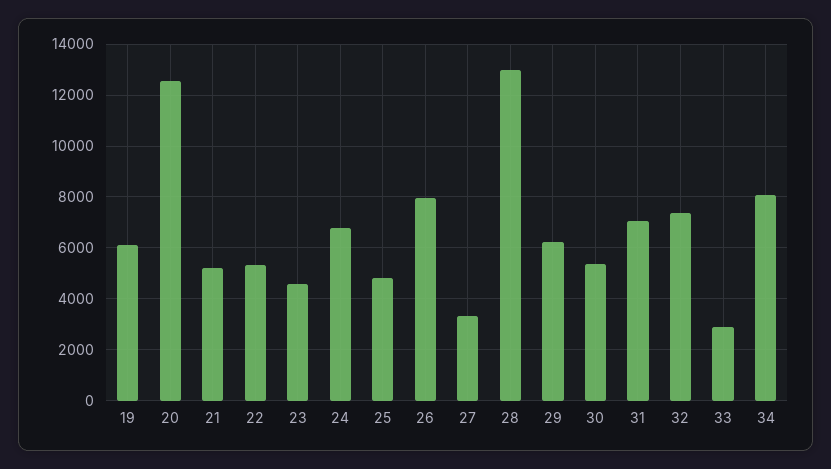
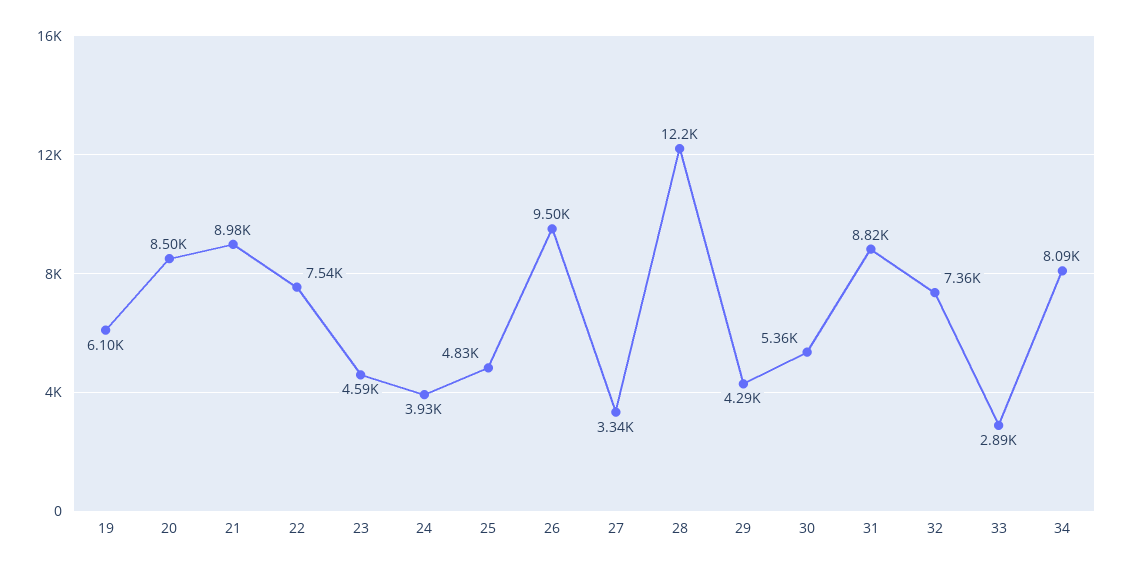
  {
    "19": 6100,
-   "20": 12500,
+   "20": 8500,
-   "21": 5250,
+   "21": 8980,
-   "22": 5250,
+   "22": 7540,
    "23": 4590,
-   "24": 6750,
+   "24": 3930,
    "25": 4830,
-   "26": 8000,
+   "26": 9500,
    "27": 3340,
-   "28": 13000,
+   "28": 12200,
-   "29": 6250,
+   "29": 4290,
    "30": 5360,
-   "31": 7000,
+   "31": 8820,
    "32": 7360,
    "33": 2890,
    "34": 8090
  }

